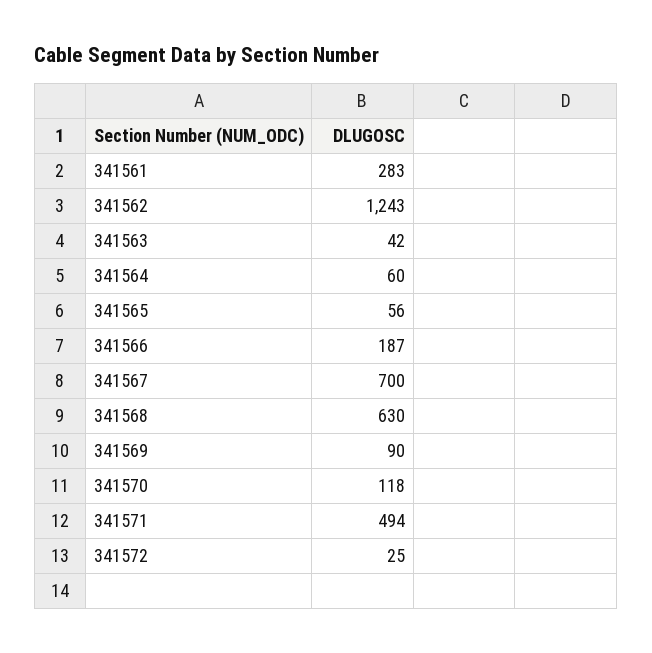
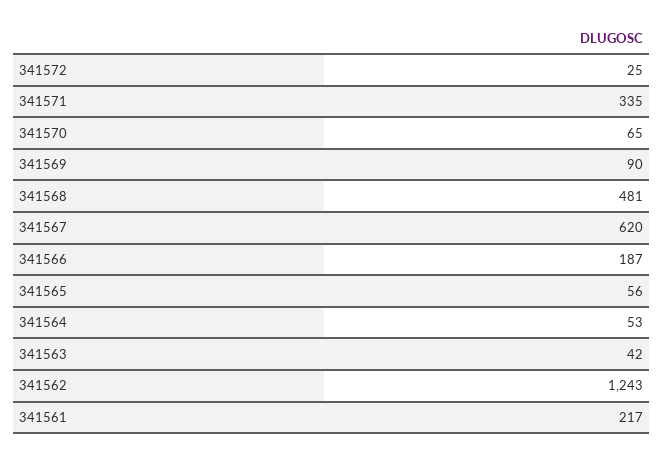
  {
-   "341561": 283,
+   "341561": 217,
    "341562": 1243,
    "341563": 42,
-   "341564": 60,
+   "341564": 53,
    "341565": 56,
    "341566": 187,
-   "341567": 700,
+   "341567": 620,
-   "341568": 630,
+   "341568": 481,
    "341569": 90,
-   "341570": 118,
+   "341570": 65,
-   "341571": 494,
+   "341571": 335,
    "341572": 25
  }

